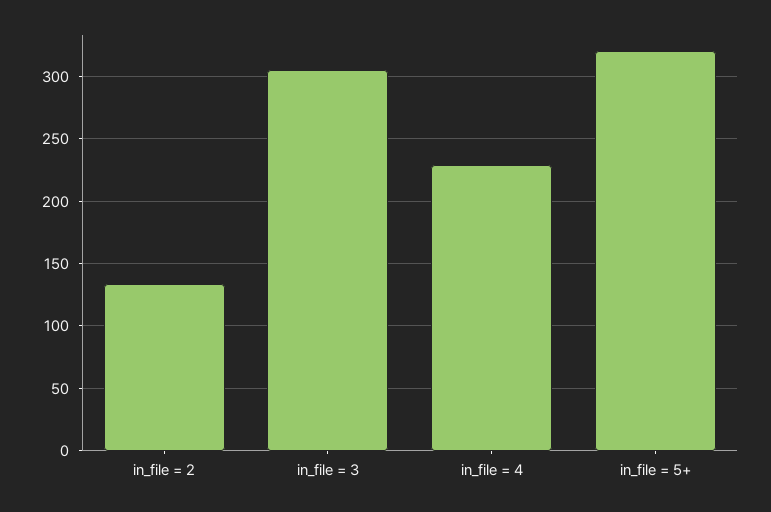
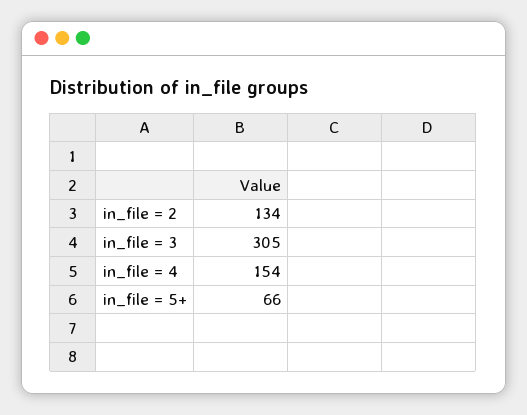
  {
    "in_file = 2": 134,
    "in_file = 3": 305,
-   "in_file = 4": 230,
+   "in_file = 4": 154,
-   "in_file = 5+": 320
+   "in_file = 5+": 66
  }

